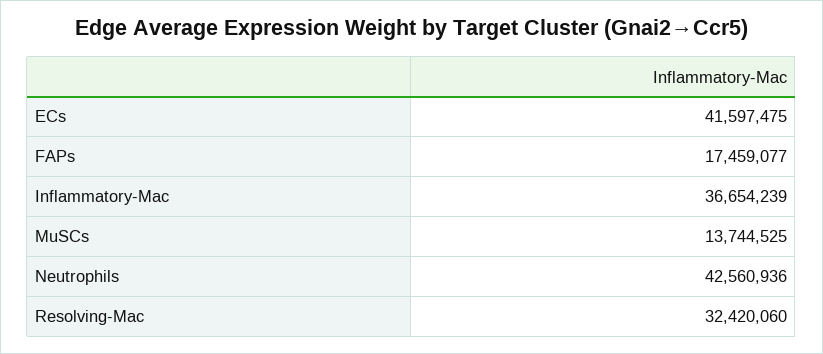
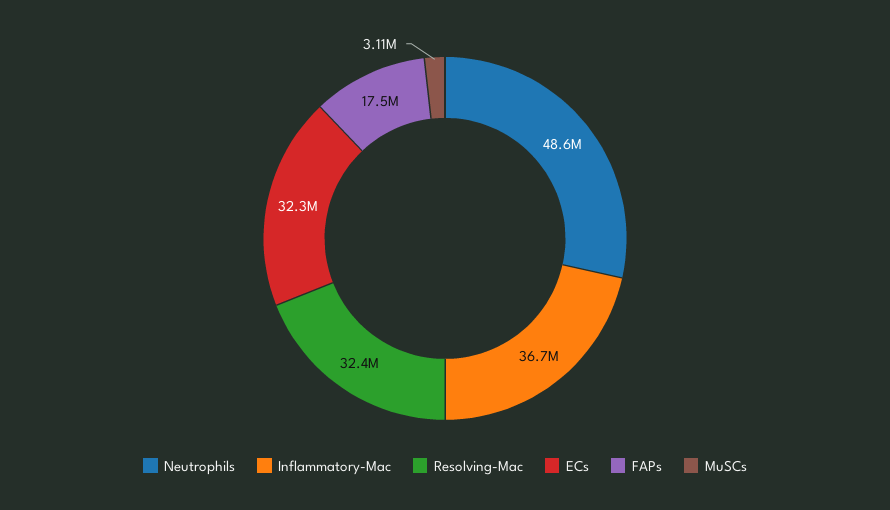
  {
-   "ECs": 41597475,
+   "ECs": 32300000,
    "FAPs": 17459077,
    "Inflammatory-Mac": 36654239,
-   "MuSCs": 13744525,
+   "MuSCs": 3110000,
-   "Neutrophils": 42560936,
+   "Neutrophils": 48600000,
    "Resolving-Mac": 32420060
  }

